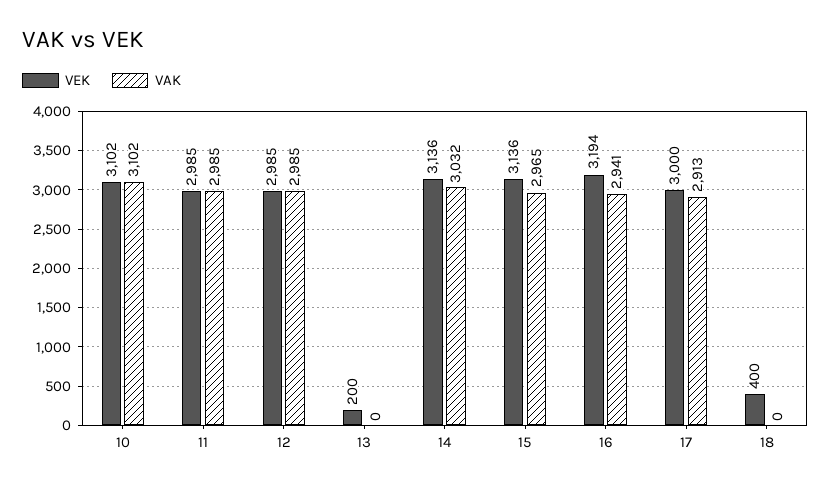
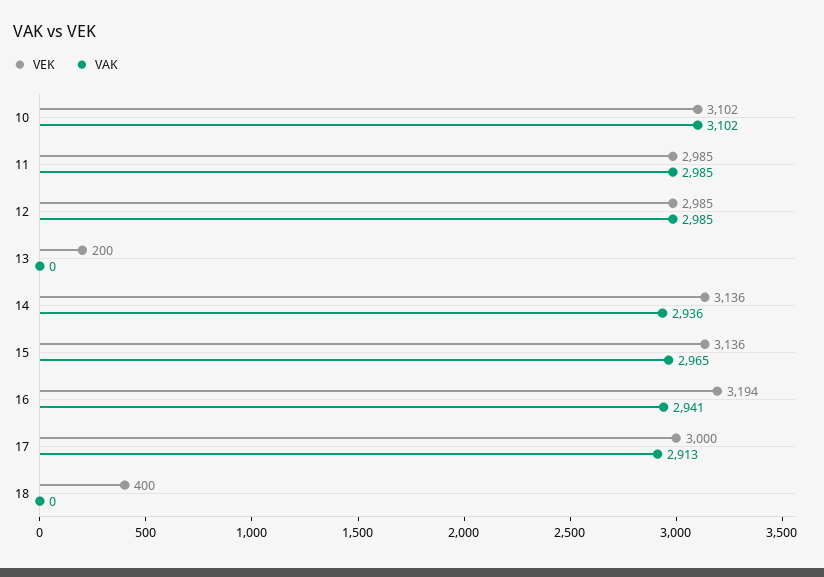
  {
    "VEK": {
      "10": 3102,
      "11": 2985,
      "12": 2985,
      "13": 200,
      "14": 3136,
      "15": 3136,
      "16": 3194,
      "17": 3000,
      "18": 400
    },
    "VAK": {
      "10": 3102,
      "11": 2985,
      "12": 2985,
      "13": 0,
-     "14": 3032,
+     "14": 2936,
      "15": 2965,
      "16": 2941,
      "17": 2913,
      "18": 0
    }
  }

